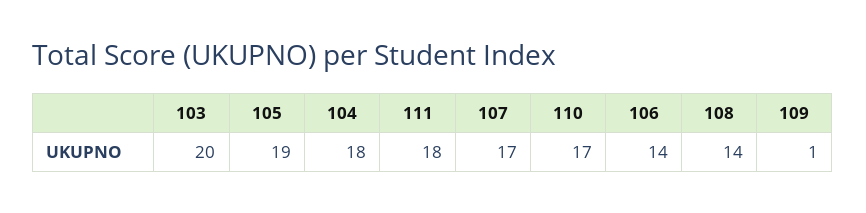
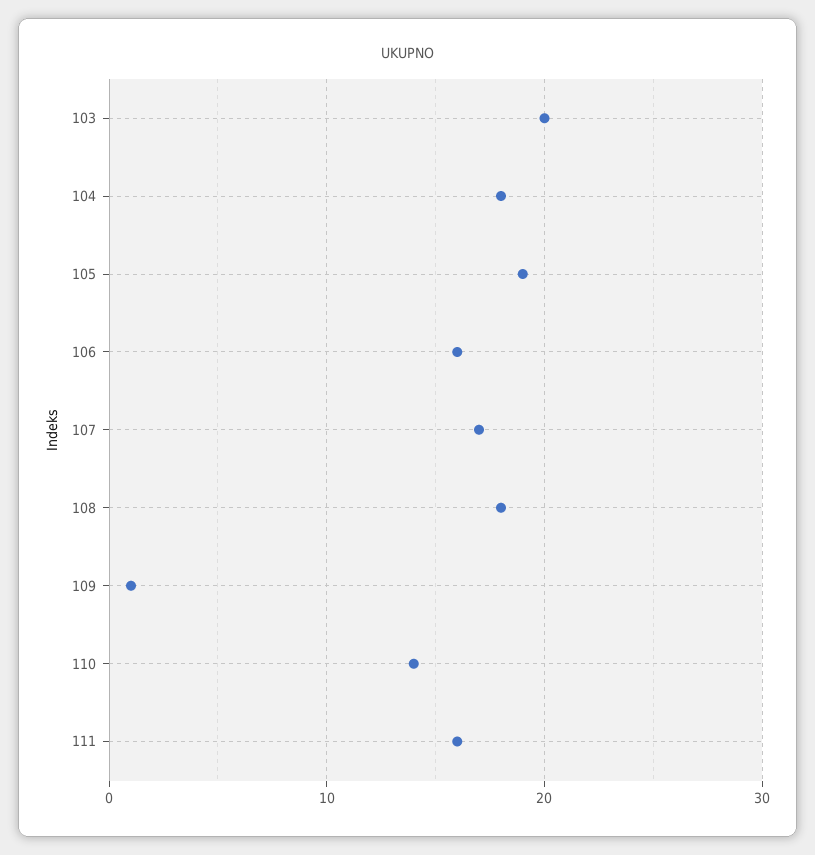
  {
    "103": 20,
    "105": 19,
    "104": 18,
-   "111": 18,
+   "111": 16,
    "107": 17,
-   "110": 17,
+   "110": 14,
-   "106": 14,
+   "106": 16,
-   "108": 14,
+   "108": 18,
    "109": 1
  }

